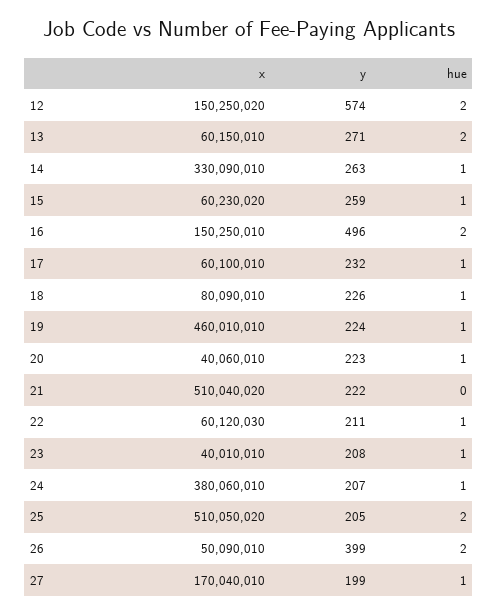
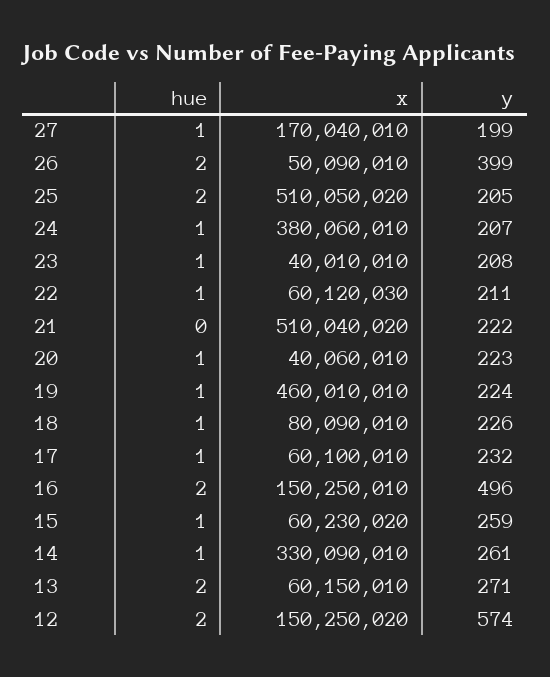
  {
    "x": {
      "12": 150250020,
      "13": 60150010,
      "14": 330090010,
      "15": 60230020,
      "16": 150250010,
      "17": 60100010,
      "18": 80090010,
      "19": 460010010,
      "20": 40060010,
      "21": 510040020,
      "22": 60120030,
      "23": 40010010,
      "24": 380060010,
      "25": 510050020,
      "26": 50090010,
      "27": 170040010
    },
    "y": {
      "12": 574,
      "13": 271,
-     "14": 263,
+     "14": 261,
      "15": 259,
      "16": 496,
      "17": 232,
      "18": 226,
      "19": 224,
      "20": 223,
      "21": 222,
      "22": 211,
      "23": 208,
      "24": 207,
      "25": 205,
      "26": 399,
      "27": 199
    },
    "hue": {
      "12": 2,
      "13": 2,
      "14": 1,
      "15": 1,
      "16": 2,
      "17": 1,
      "18": 1,
      "19": 1,
      "20": 1,
      "21": 0,
      "22": 1,
      "23": 1,
      "24": 1,
      "25": 2,
      "26": 2,
      "27": 1
    }
  }

